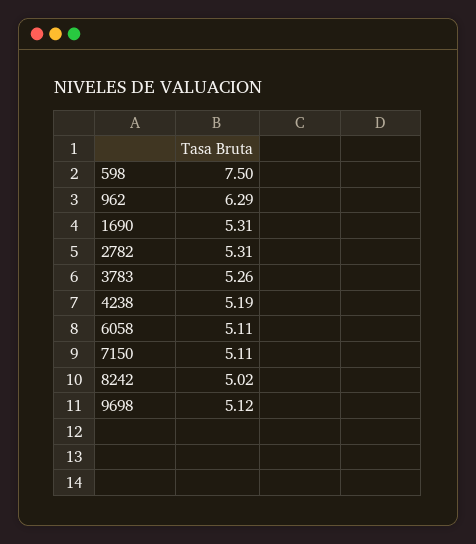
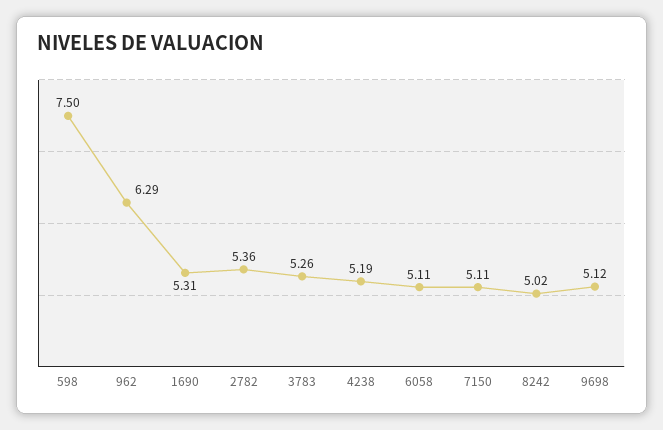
  {
    "598": 7.5,
    "962": 6.29,
    "1690": 5.31,
-   "2782": 5.31,
+   "2782": 5.36,
    "3783": 5.26,
    "4238": 5.19,
    "6058": 5.11,
    "7150": 5.11,
    "8242": 5.02,
    "9698": 5.12
  }

